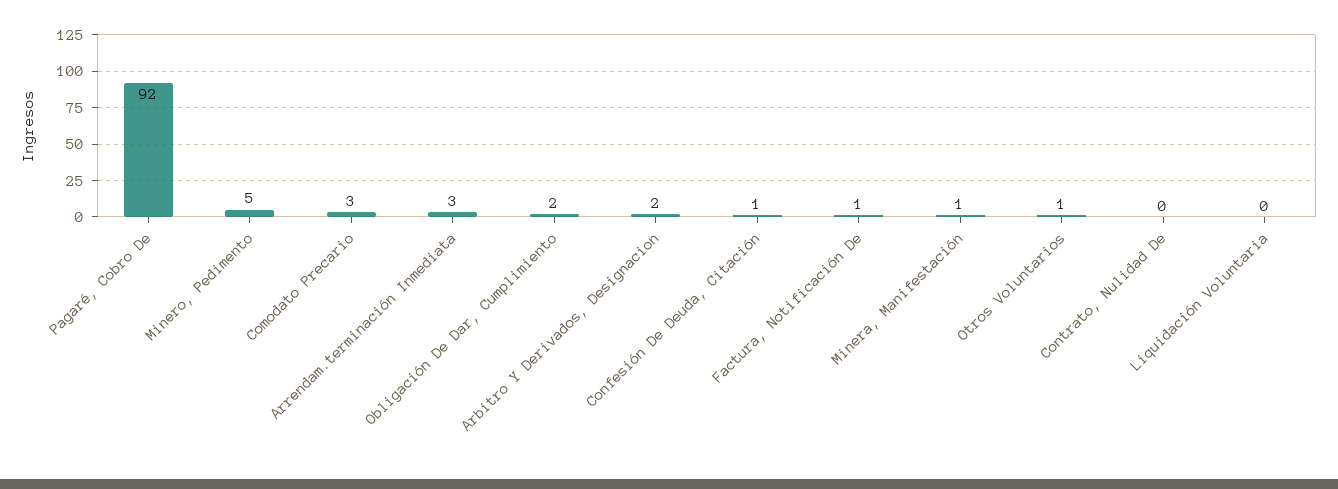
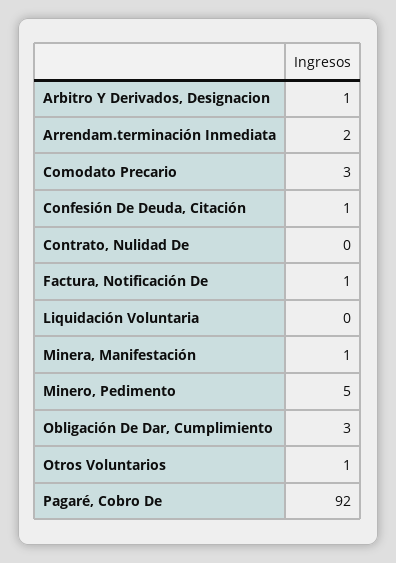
  {
    "Pagaré, Cobro De": 92,
    "Minero, Pedimento": 5,
    "Comodato Precario": 3,
-   "Arrendam.terminación Inmediata": 3,
+   "Arrendam.terminación Inmediata": 2,
-   "Obligación De Dar, Cumplimiento": 2,
+   "Obligación De Dar, Cumplimiento": 3,
-   "Arbitro Y Derivados, Designacion": 2,
+   "Arbitro Y Derivados, Designacion": 1,
    "Confesión De Deuda, Citación": 1,
    "Factura, Notificación De": 1,
    "Minera, Manifestación": 1,
    "Otros Voluntarios": 1,
    "Contrato, Nulidad De": 0,
    "Liquidación Voluntaria": 0
  }

